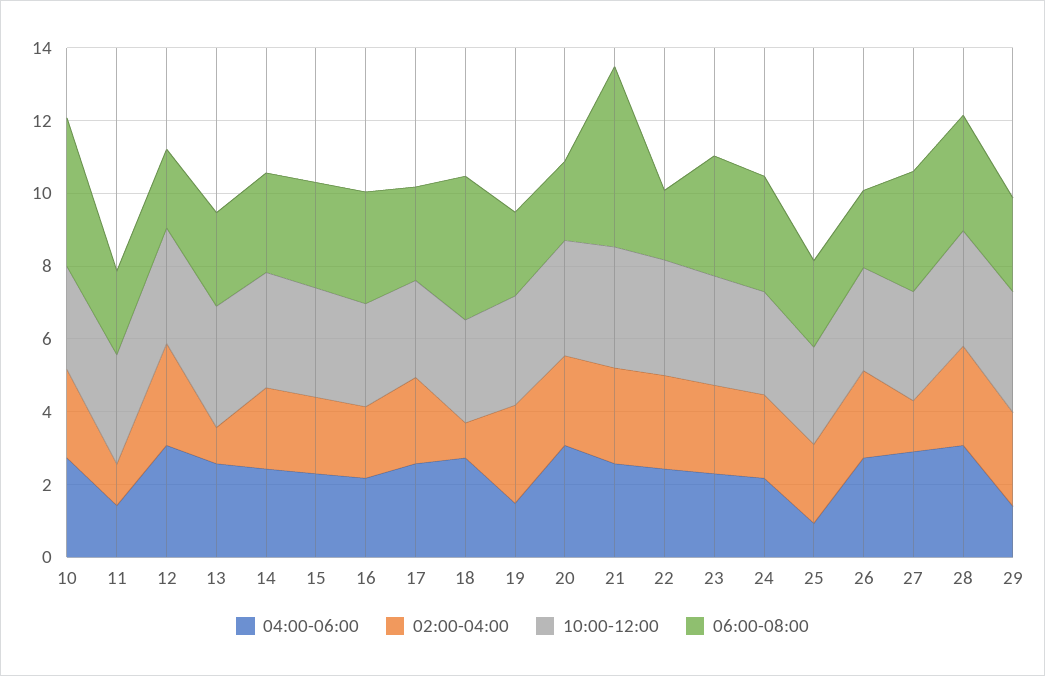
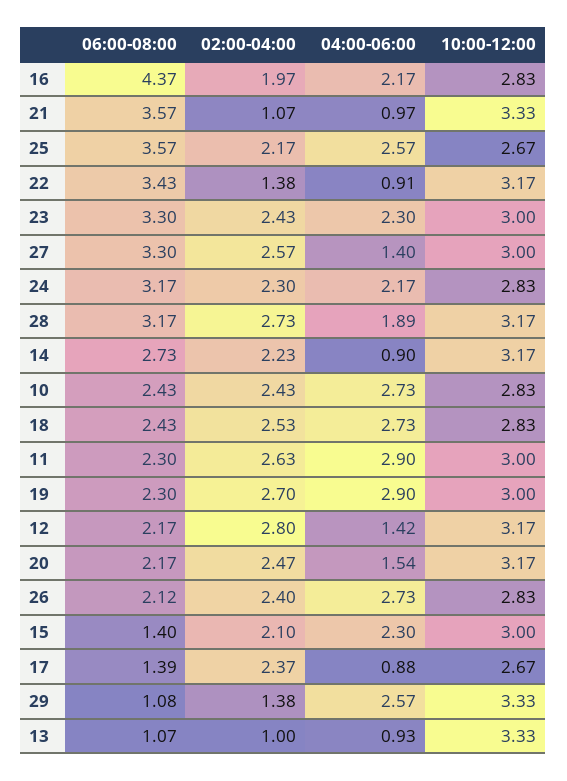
  {
    "04:00-06:00": {
      "10": 2.73,
-     "11": 1.5,
+     "11": 2.9,
-     "12": 3,
+     "12": 1.42,
-     "13": 2.5,
+     "13": 0.93,
-     "14": 2.5,
+     "14": 0.9,
      "15": 2.3,
      "16": 2.17,
-     "17": 2.5,
+     "17": 0.88,
      "18": 2.73,
-     "19": 1.5,
+     "19": 2.9,
-     "20": 3,
+     "20": 1.54,
-     "21": 2.5,
+     "21": 0.97,
-     "22": 2.5,
+     "22": 0.91,
      "23": 2.3,
      "24": 2.17,
-     "25": 1,
+     "25": 2.57,
      "26": 2.73,
-     "27": 3,
+     "27": 1.4,
-     "28": 3,
+     "28": 1.89,
-     "29": 1.5
+     "29": 2.57
    },
    "02:00-04:00": {
      "10": 2.43,
-     "11": 1,
+     "11": 2.63,
      "12": 2.8,
      "13": 1,
      "14": 2.23,
      "15": 2.1,
      "16": 1.97,
      "17": 2.37,
-     "18": 1,
+     "18": 2.53,
      "19": 2.7,
      "20": 2.47,
-     "21": 2.5,
+     "21": 1.07,
-     "22": 2.5,
+     "22": 1.38,
      "23": 2.43,
      "24": 2.3,
      "25": 2.17,
      "26": 2.4,
-     "27": 1.5,
+     "27": 2.57,
      "28": 2.73,
-     "29": 2.5
+     "29": 1.38
    },
    "10:00-12:00": {
      "10": 2.83,
      "11": 3,
      "12": 3.17,
      "13": 3.33,
      "14": 3.17,
      "15": 3,
      "16": 2.83,
      "17": 2.67,
      "18": 2.83,
      "19": 3,
      "20": 3.17,
      "21": 3.33,
      "22": 3.17,
      "23": 3,
      "24": 2.83,
      "25": 2.67,
      "26": 2.83,
      "27": 3,
      "28": 3.17,
      "29": 3.33
    },
    "06:00-08:00": {
-     "10": 4,
+     "10": 2.43,
      "11": 2.3,
      "12": 2.17,
-     "13": 2.5,
+     "13": 1.07,
      "14": 2.73,
-     "15": 3,
+     "15": 1.4,
-     "16": 3,
+     "16": 4.37,
-     "17": 2.5,
+     "17": 1.39,
-     "18": 4,
+     "18": 2.43,
      "19": 2.3,
      "20": 2.17,
-     "21": 5,
+     "21": 3.57,
-     "22": 2,
+     "22": 3.43,
      "23": 3.3,
      "24": 3.17,
-     "25": 2.5,
+     "25": 3.57,
      "26": 2.12,
      "27": 3.3,
      "28": 3.17,
-     "29": 2.5
+     "29": 1.08
    }
  }

